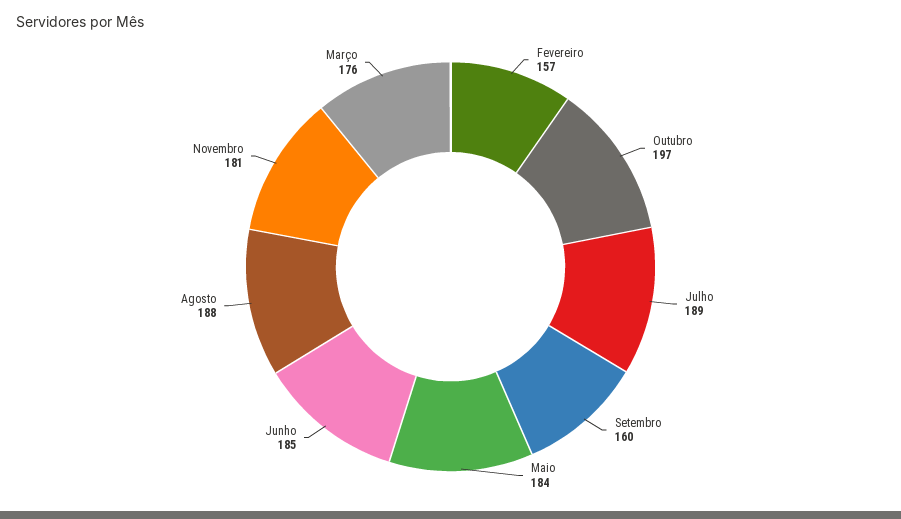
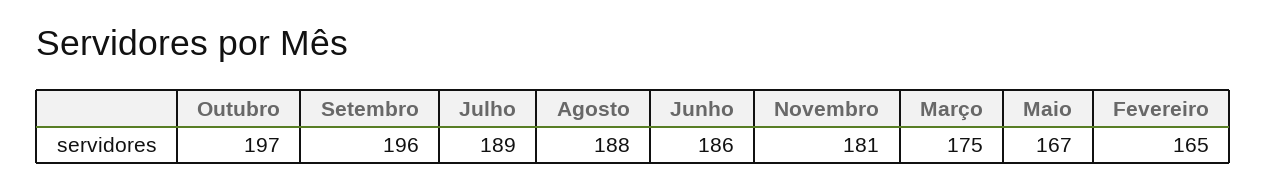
  {
-   "Fevereiro": 157,
+   "Fevereiro": 165,
    "Outubro": 197,
    "Julho": 189,
-   "Setembro": 160,
+   "Setembro": 196,
-   "Maio": 184,
+   "Maio": 167,
-   "Junho": 185,
+   "Junho": 186,
    "Agosto": 188,
    "Novembro": 181,
-   "Março": 176
+   "Março": 175
  }

